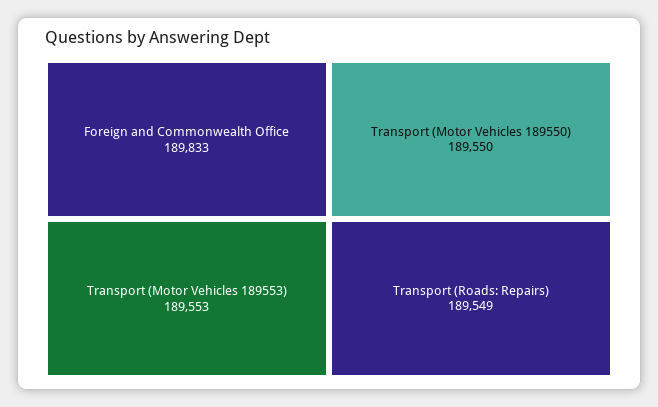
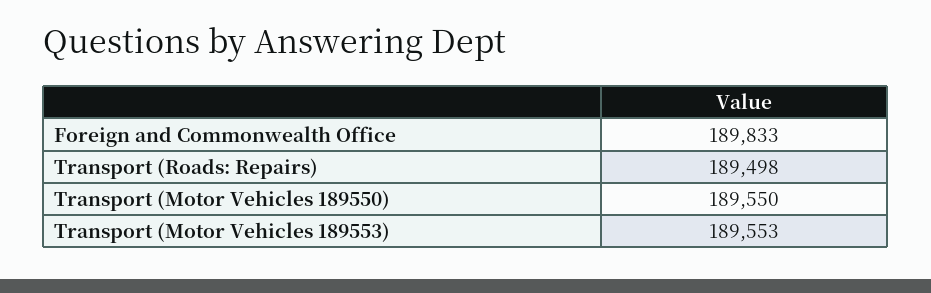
  {
    "Foreign and Commonwealth Office": 189833,
    "Transport (Motor Vehicles 189553)": 189553,
    "Transport (Motor Vehicles 189550)": 189550,
-   "Transport (Roads: Repairs)": 189549
+   "Transport (Roads: Repairs)": 189498
  }

